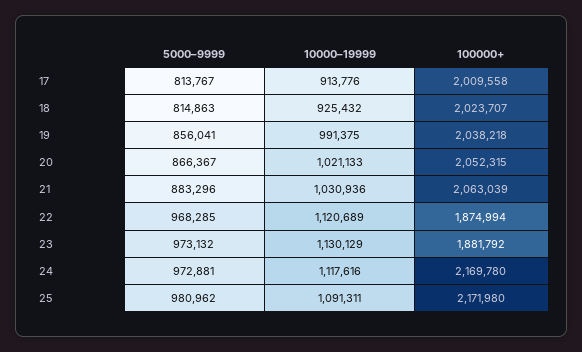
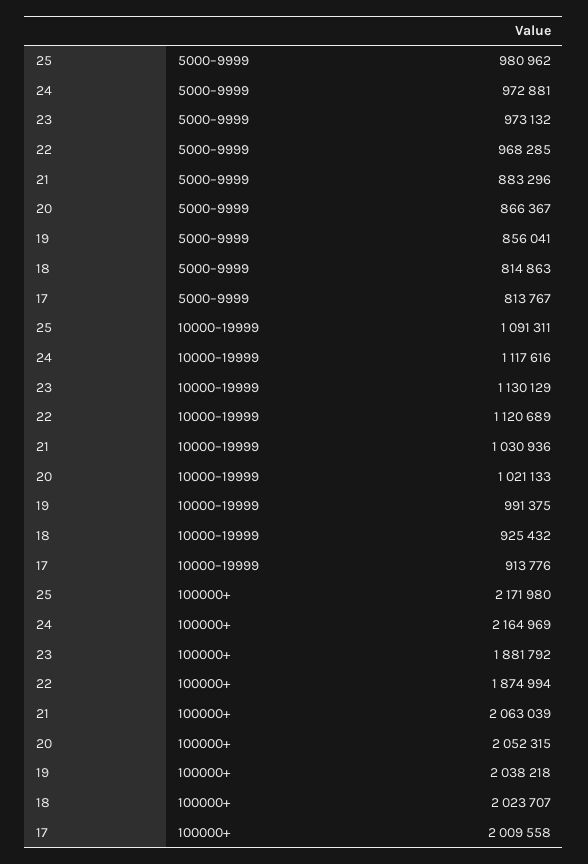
  {
    "5000–9999": {
      "17": 813767,
      "18": 814863,
      "19": 856041,
      "20": 866367,
      "21": 883296,
      "22": 968285,
      "23": 973132,
      "24": 972881,
      "25": 980962
    },
    "10000–19999": {
      "17": 913776,
      "18": 925432,
      "19": 991375,
      "20": 1021133,
      "21": 1030936,
      "22": 1120689,
      "23": 1130129,
      "24": 1117616,
      "25": 1091311
    },
    "100000+": {
      "17": 2009558,
      "18": 2023707,
      "19": 2038218,
      "20": 2052315,
      "21": 2063039,
      "22": 1874994,
      "23": 1881792,
-     "24": 2169780,
+     "24": 2164969,
      "25": 2171980
    }
  }

